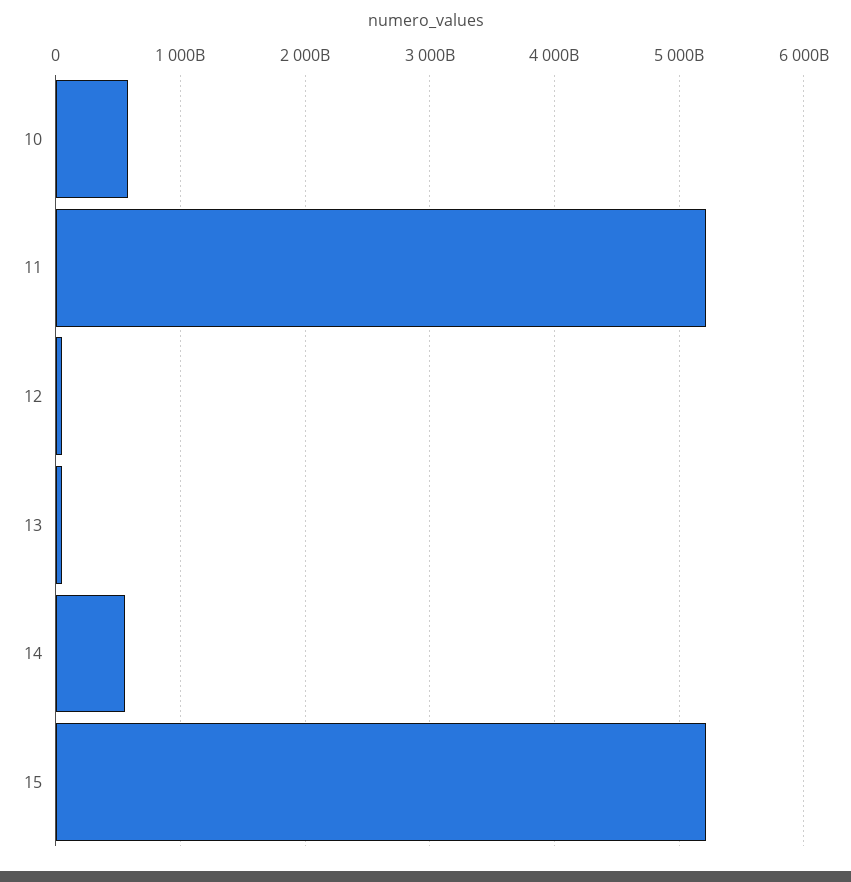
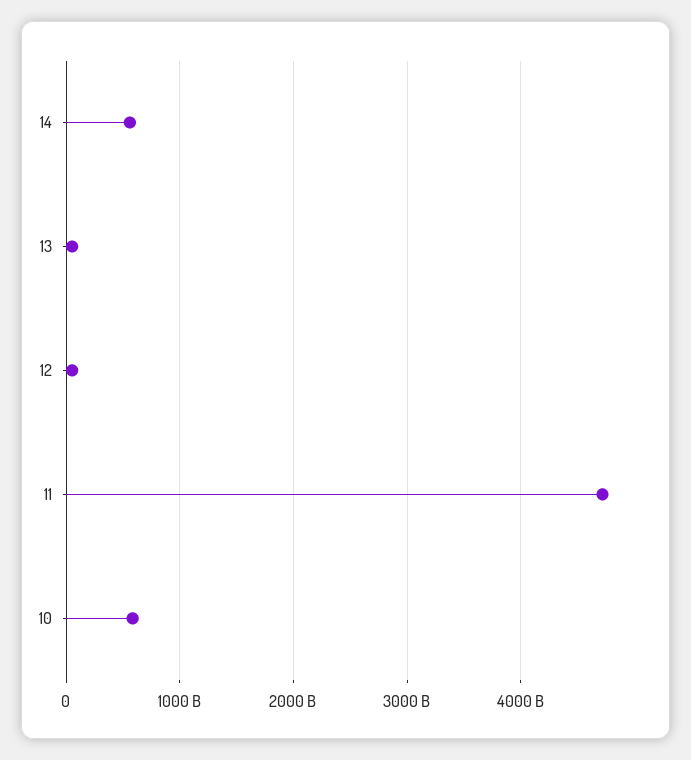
  {
    "10": 600000000000,
-   "11": 5200000000000,
+   "11": 4700000000000,
    "12": 100000000000,
    "13": 100000000000,
-   "14": 600000000000,
+   "14": 600000000000
-   "15": 5200000000000
  }

